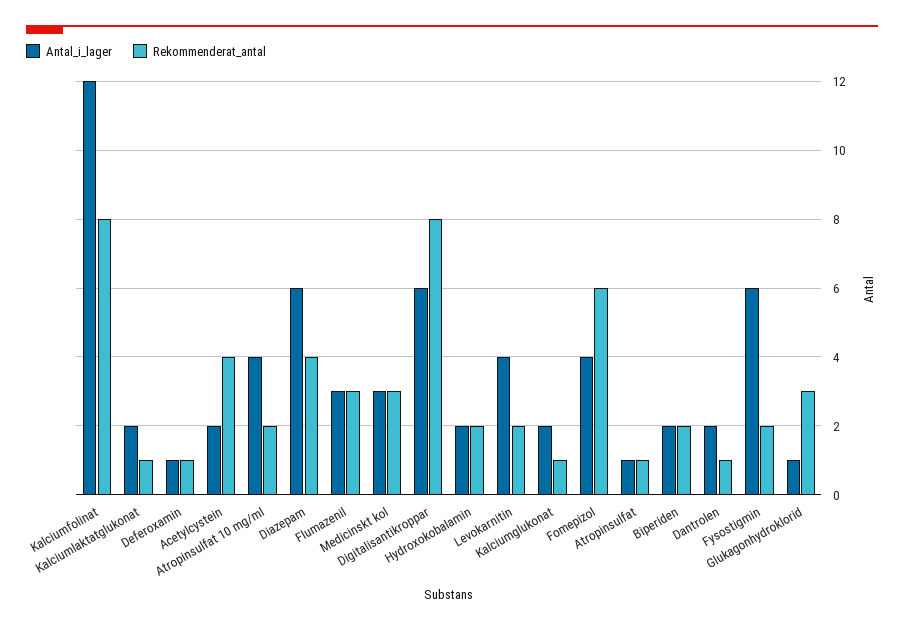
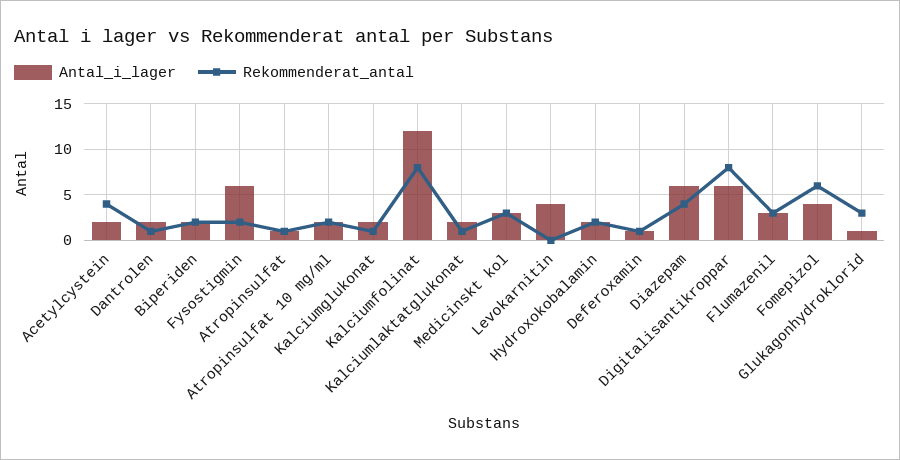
  {
    "Antal_i_lager": {
      "Kalciumfolinat": 12,
      "Kalciumlaktatglukonat": 2,
      "Deferoxamin": 1,
      "Acetylcystein": 2,
-     "Atropinsulfat 10 mg/ml": 4,
+     "Atropinsulfat 10 mg/ml": 2,
      "Diazepam": 6,
      "Flumazenil": 3,
      "Medicinskt kol": 3,
      "Digitalisantikroppar": 6,
      "Hydroxokobalamin": 2,
      "Levokarnitin": 4,
      "Kalciumglukonat": 2,
      "Fomepizol": 4,
      "Atropinsulfat": 1,
      "Biperiden": 2,
      "Dantrolen": 2,
      "Fysostigmin": 6,
      "Glukagonhydroklorid": 1
    },
    "Rekommenderat_antal": {
      "Kalciumfolinat": 8,
      "Kalciumlaktatglukonat": 1,
      "Deferoxamin": 1,
      "Acetylcystein": 4,
      "Atropinsulfat 10 mg/ml": 2,
      "Diazepam": 4,
      "Flumazenil": 3,
      "Medicinskt kol": 3,
      "Digitalisantikroppar": 8,
      "Hydroxokobalamin": 2,
-     "Levokarnitin": 2,
+     "Levokarnitin": 0,
      "Kalciumglukonat": 1,
      "Fomepizol": 6,
      "Atropinsulfat": 1,
      "Biperiden": 2,
      "Dantrolen": 1,
      "Fysostigmin": 2,
      "Glukagonhydroklorid": 3
    }
  }

